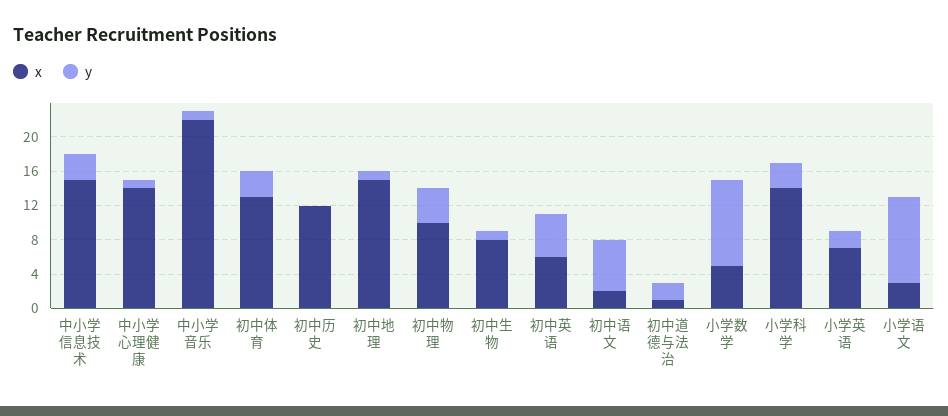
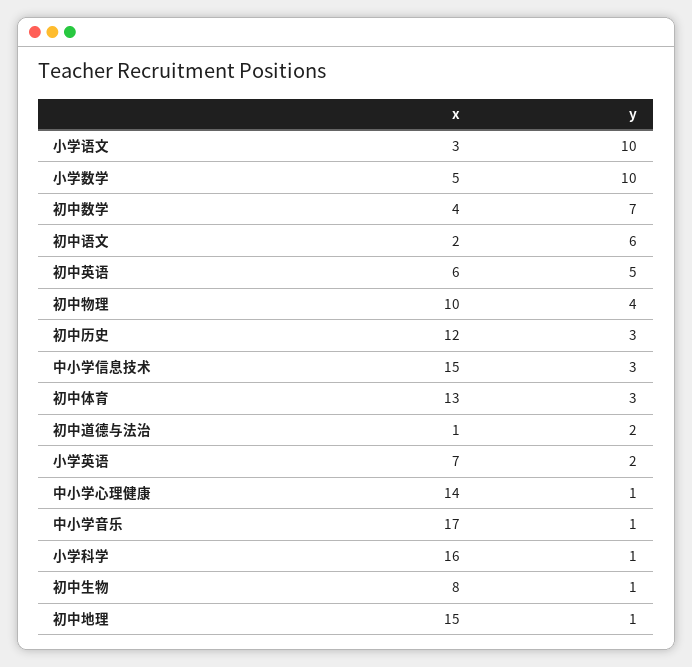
  {
    "x": {
      "中小学信息技术": 15,
      "中小学心理健康": 14,
-     "中小学音乐": 22,
+     "中小学音乐": 17,
      "初中体育": 13,
      "初中历史": 12,
      "初中地理": 15,
      "初中物理": 10,
      "初中生物": 8,
      "初中英语": 6,
      "初中语文": 2,
      "初中道德与法治": 1,
      "小学数学": 5,
-     "小学科学": 14,
+     "小学科学": 16,
      "小学英语": 7,
-     "小学语文": 3
+     "小学语文": 3,
+     "初中数学": 4
    },
    "y": {
      "中小学信息技术": 3,
      "中小学心理健康": 1,
      "中小学音乐": 1,
      "初中体育": 3,
-     "初中历史": 0,
+     "初中历史": 3,
      "初中地理": 1,
      "初中物理": 4,
      "初中生物": 1,
      "初中英语": 5,
      "初中语文": 6,
      "初中道德与法治": 2,
      "小学数学": 10,
-     "小学科学": 3,
+     "小学科学": 1,
      "小学英语": 2,
-     "小学语文": 10
+     "小学语文": 10,
+     "初中数学": 7
    }
  }

